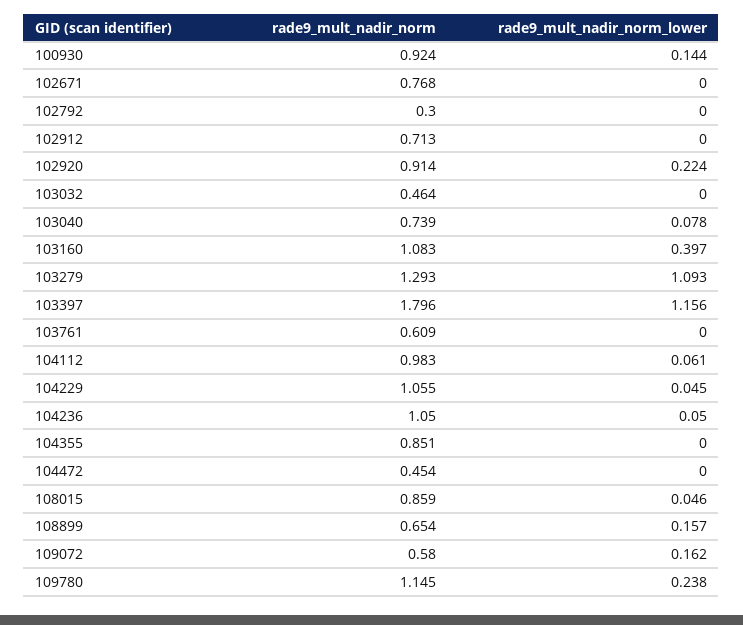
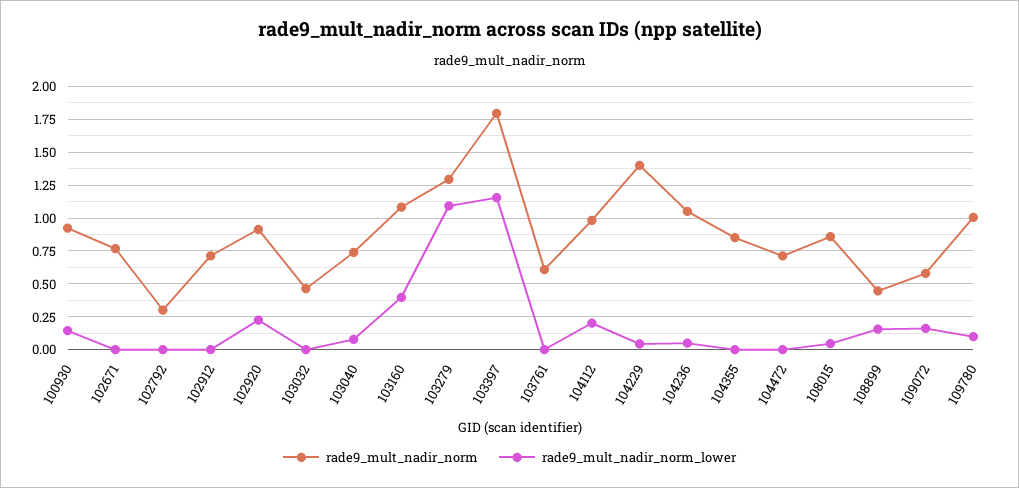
  {
    "rade9_mult_nadir_norm": {
      "100930": 0.924,
      "102671": 0.768,
      "102792": 0.3,
      "102912": 0.713,
      "102920": 0.914,
      "103032": 0.464,
      "103040": 0.739,
      "103160": 1.083,
      "103279": 1.293,
      "103397": 1.796,
      "103761": 0.609,
      "104112": 0.983,
-     "104229": 1.055,
+     "104229": 1.4,
      "104236": 1.05,
      "104355": 0.851,
-     "104472": 0.454,
+     "104472": 0.7,
      "108015": 0.859,
-     "108899": 0.654,
+     "108899": 0.45,
      "109072": 0.58,
-     "109780": 1.145
+     "109780": 1
    },
    "rade9_mult_nadir_norm_lower": {
      "100930": 0.144,
      "102671": 0,
      "102792": 0,
      "102912": 0,
      "102920": 0.224,
      "103032": 0,
      "103040": 0.078,
      "103160": 0.397,
      "103279": 1.093,
      "103397": 1.156,
      "103761": 0,
-     "104112": 0.061,
+     "104112": 0.2,
      "104229": 0.045,
      "104236": 0.05,
      "104355": 0,
      "104472": 0,
      "108015": 0.046,
      "108899": 0.157,
      "109072": 0.162,
-     "109780": 0.238
+     "109780": 0.1
    }
  }

